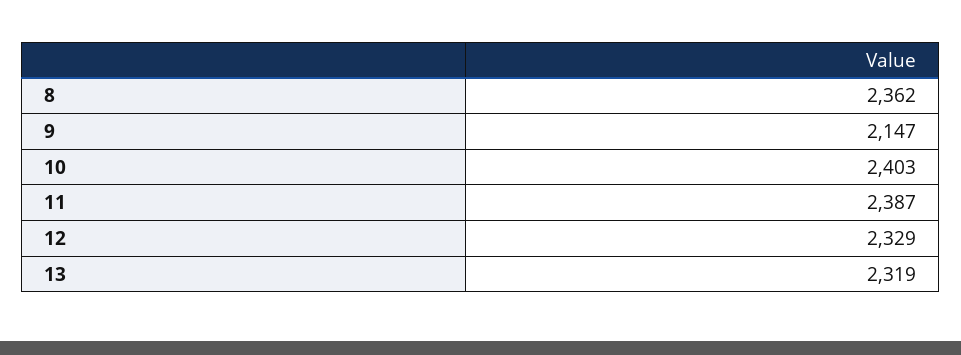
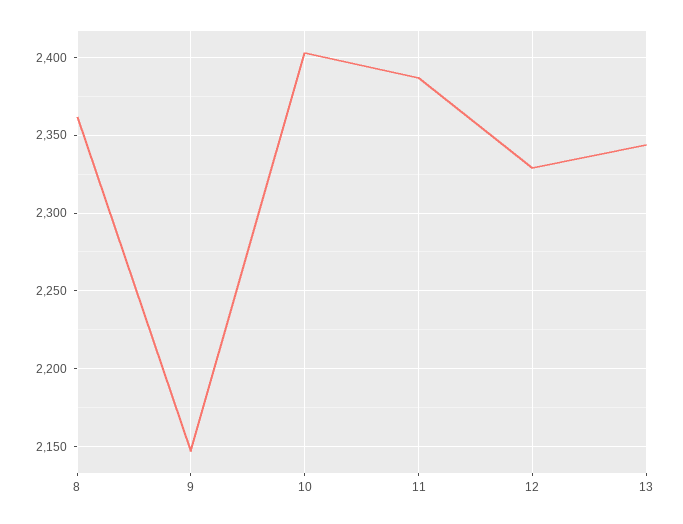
  {
    "8": 2362,
    "9": 2147,
    "10": 2403,
    "11": 2387,
    "12": 2329,
-   "13": 2319
+   "13": 2345
  }

